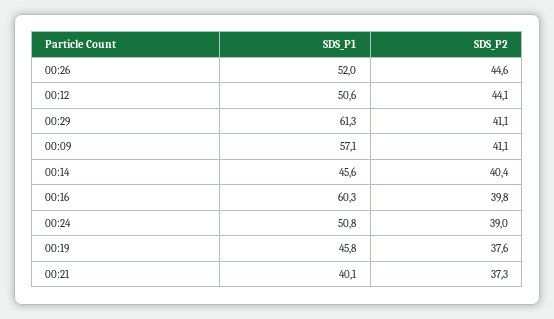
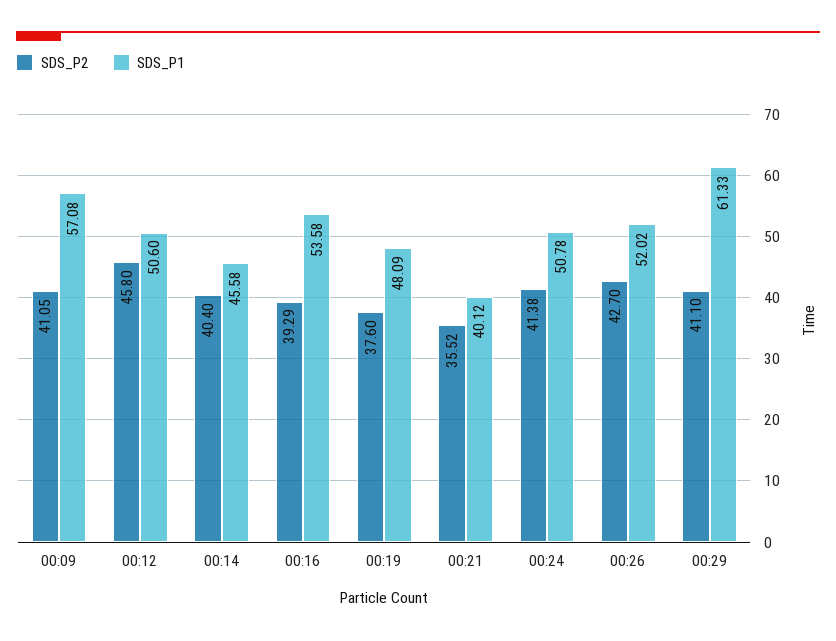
  {
    "SDS_P1": {
      "00:26": 52.02,
      "00:12": 50.6,
      "00:29": 61.33,
      "00:09": 57.08,
      "00:14": 45.58,
-     "00:16": 60.3,
+     "00:16": 53.58,
      "00:24": 50.78,
-     "00:19": 45.8,
+     "00:19": 48.09,
      "00:21": 40.12
    },
    "SDS_P2": {
-     "00:26": 44.6,
+     "00:26": 42.7,
-     "00:12": 44.1,
+     "00:12": 45.8,
      "00:29": 41.1,
      "00:09": 41.05,
      "00:14": 40.4,
-     "00:16": 39.8,
+     "00:16": 39.29,
-     "00:24": 39,
+     "00:24": 41.38,
      "00:19": 37.6,
-     "00:21": 37.3
+     "00:21": 35.52
    }
  }

